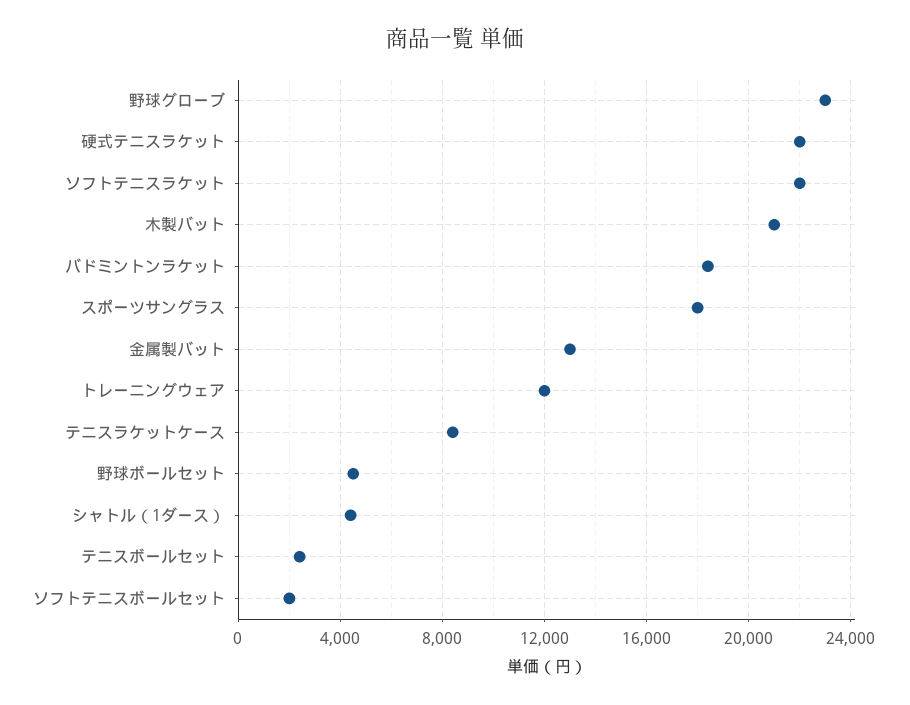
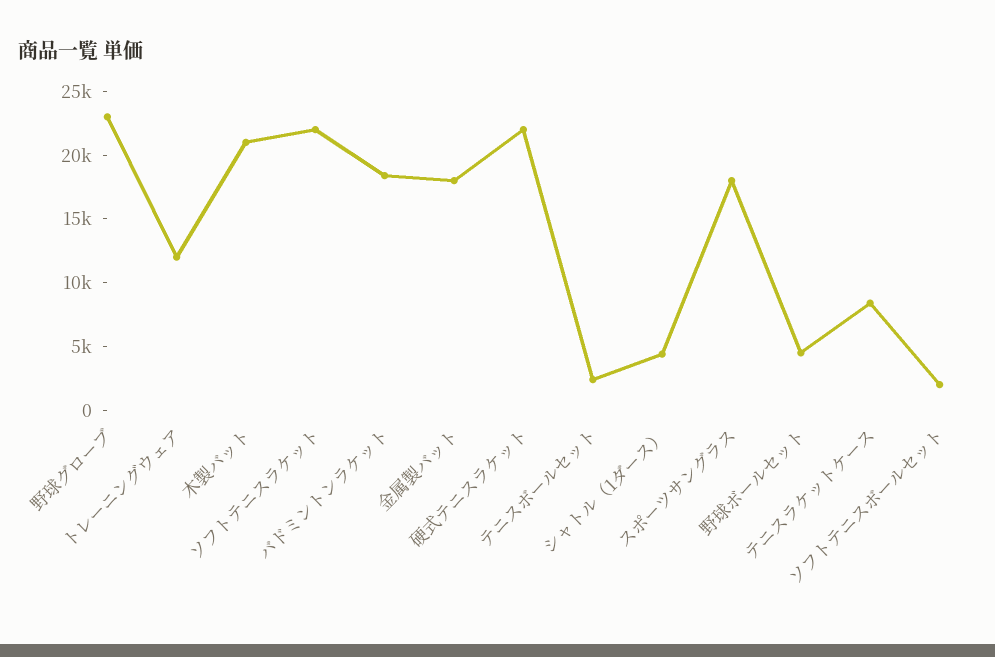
  {
    "野球グローブ": 23000,
    "硬式テニスラケット": 22000,
    "ソフトテニスラケット": 22000,
    "木製バット": 21000,
    "バドミントンラケット": 18500,
    "スポーツサングラス": 18000,
-   "金属製バット": 13000,
+   "金属製バット": 18000,
    "トレーニングウェア": 12000,
    "テニスラケットケース": 8500,
    "野球ボールセット": 4500,
    "シャトル（1ダース）": 4500,
    "テニスボールセット": 2500,
    "ソフトテニスボールセット": 2000
  }

